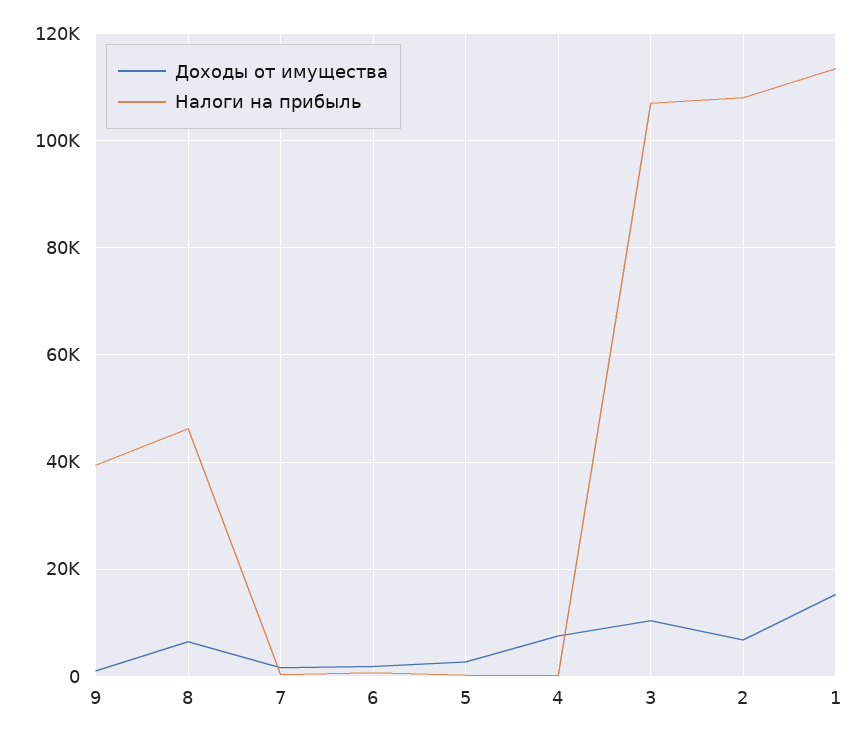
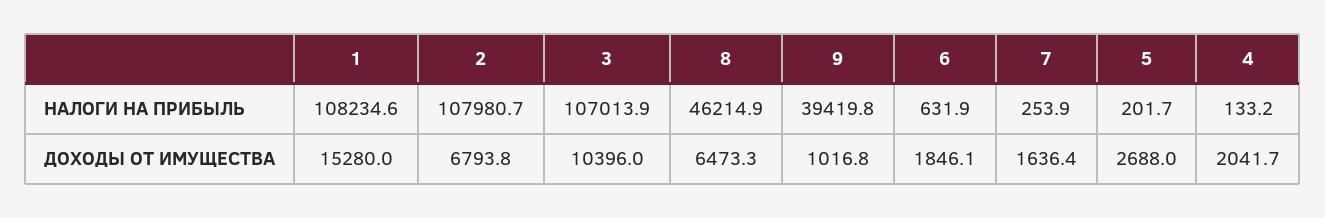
  {
    "Доходы от имущества": {
      "9": 1016.8,
      "8": 6473.3,
      "7": 1636.4,
      "6": 1846.1,
      "5": 2688,
-     "4": 8000,
+     "4": 2041.7,
      "3": 10396,
      "2": 6793.8,
      "1": 15280
    },
    "Налоги на прибыль": {
      "9": 39419.8,
      "8": 46214.9,
      "7": 253.9,
      "6": 631.9,
      "5": 201.7,
      "4": 133.2,
      "3": 107013.9,
      "2": 107980.7,
-     "1": 114000
+     "1": 108234.6
    }
  }

